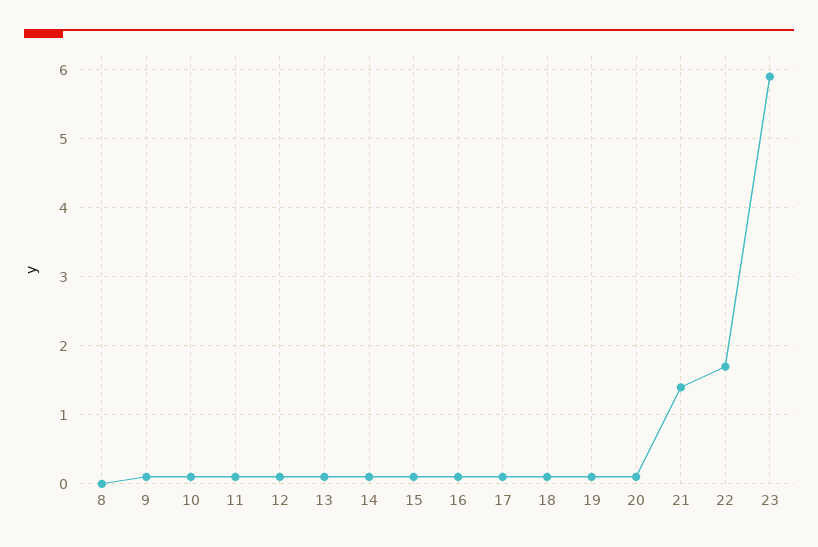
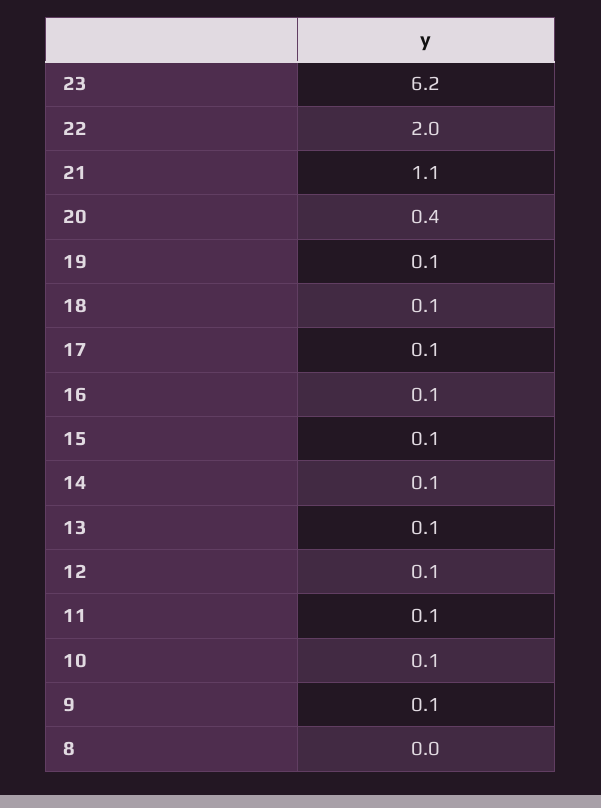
  {
    "8": 0,
    "9": 0.1,
    "10": 0.1,
    "11": 0.1,
    "12": 0.1,
    "13": 0.1,
    "14": 0.1,
    "15": 0.1,
    "16": 0.1,
    "17": 0.1,
    "18": 0.1,
    "19": 0.1,
-   "20": 0.1,
+   "20": 0.4,
-   "21": 1.4,
+   "21": 1.1,
-   "22": 1.7,
+   "22": 2,
-   "23": 5.9
+   "23": 6.2
  }

